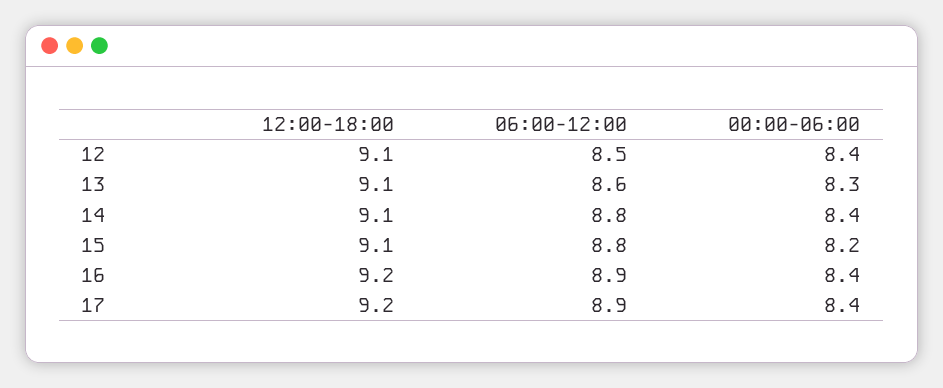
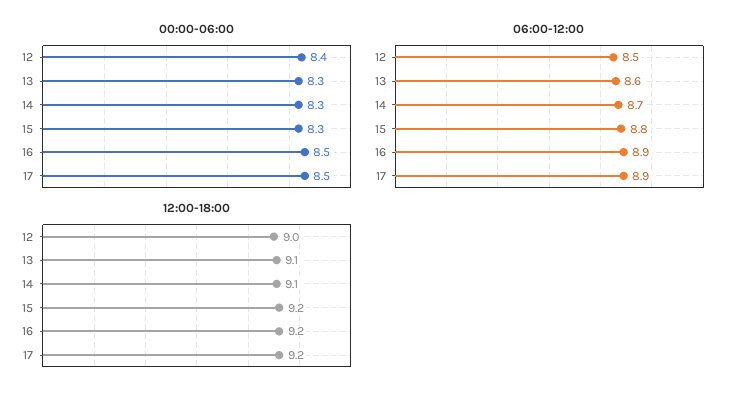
  {
    "12:00-18:00": {
-     "12": 9.1,
+     "12": 9,
      "13": 9.1,
      "14": 9.1,
-     "15": 9.1,
+     "15": 9.2,
      "16": 9.2,
      "17": 9.2
    },
    "06:00-12:00": {
      "12": 8.5,
      "13": 8.6,
-     "14": 8.8,
+     "14": 8.7,
      "15": 8.8,
      "16": 8.9,
      "17": 8.9
    },
    "00:00-06:00": {
      "12": 8.4,
      "13": 8.3,
-     "14": 8.4,
+     "14": 8.3,
-     "15": 8.2,
+     "15": 8.3,
-     "16": 8.4,
+     "16": 8.5,
-     "17": 8.4
+     "17": 8.5
    }
  }

